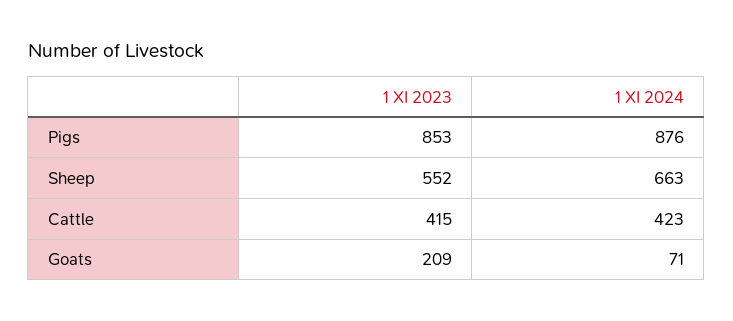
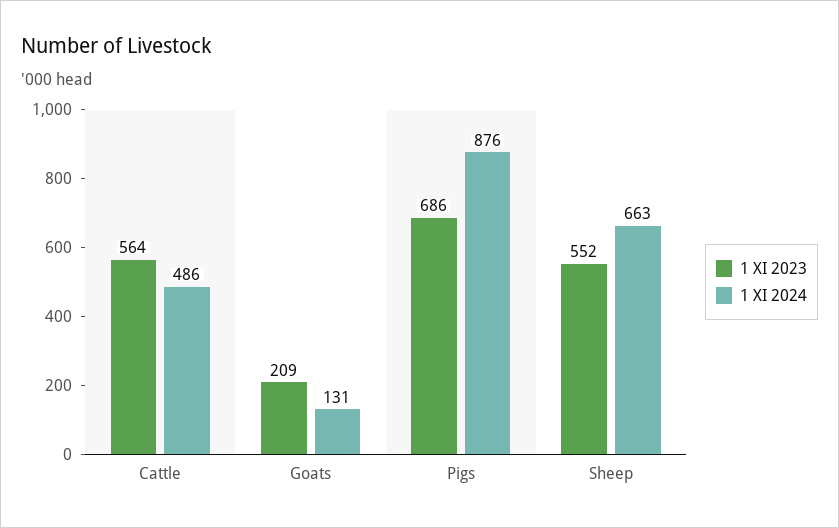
  {
    "1 XI 2023": {
-     "Pigs": 853,
+     "Pigs": 686,
      "Sheep": 552,
-     "Cattle": 415,
+     "Cattle": 564,
      "Goats": 209
    },
    "1 XI 2024": {
      "Pigs": 876,
      "Sheep": 663,
-     "Cattle": 423,
+     "Cattle": 486,
-     "Goats": 71
+     "Goats": 131
    }
  }

